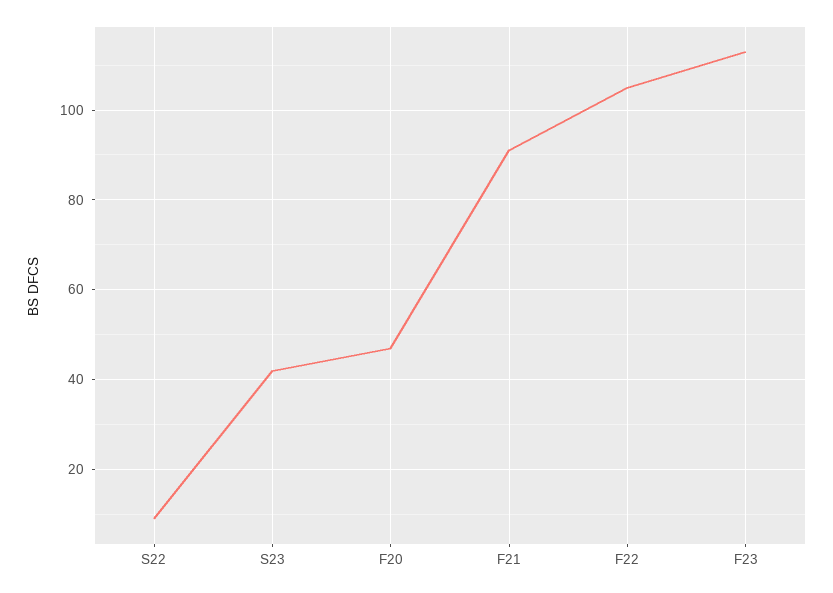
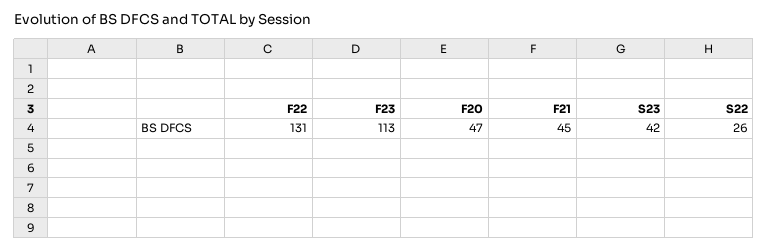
  {
-   "S22": 10,
+   "S22": 26,
    "S23": 42,
    "F20": 47,
-   "F21": 90,
+   "F21": 45,
-   "F22": 105,
+   "F22": 131,
    "F23": 113
  }

